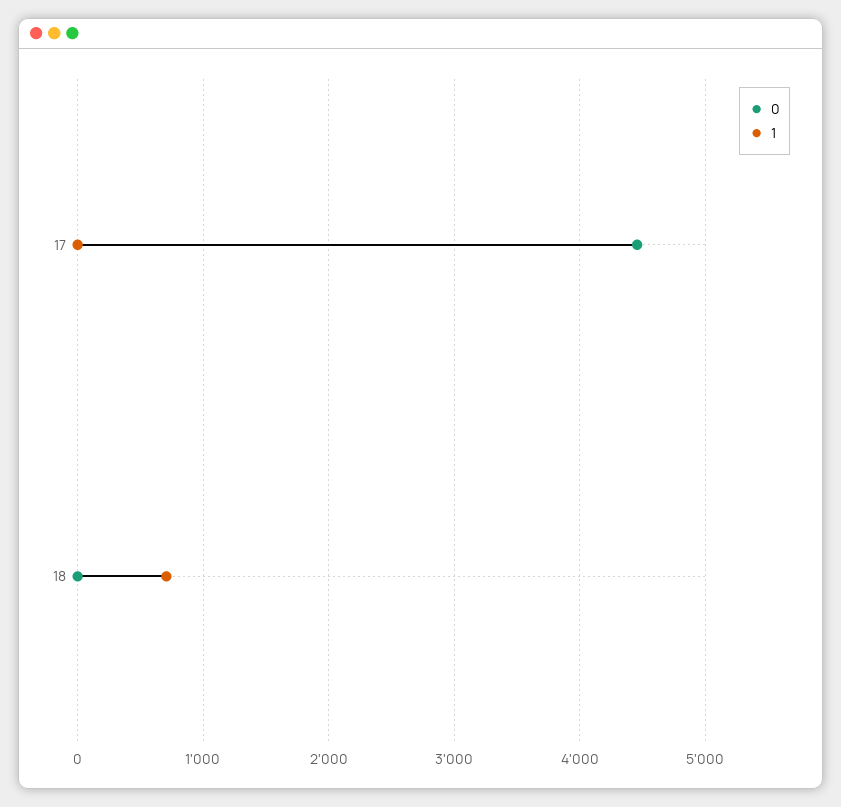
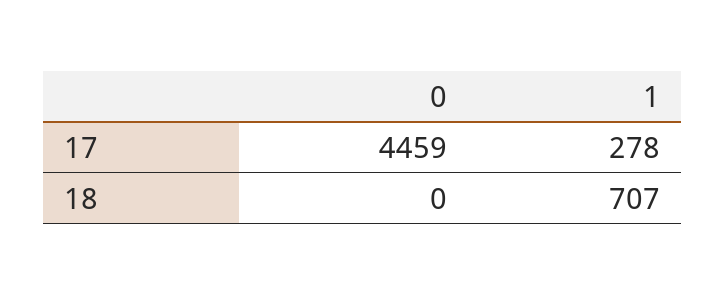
  {
    "0": {
      "17": 4459,
      "18": 0
    },
    "1": {
-     "17": 0,
+     "17": 278,
      "18": 707
    }
  }

